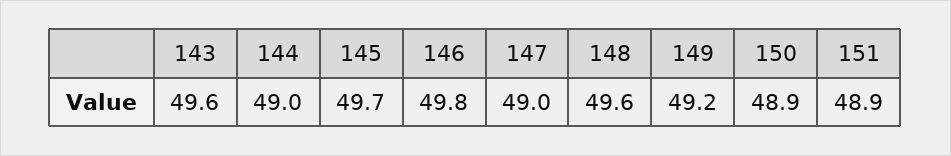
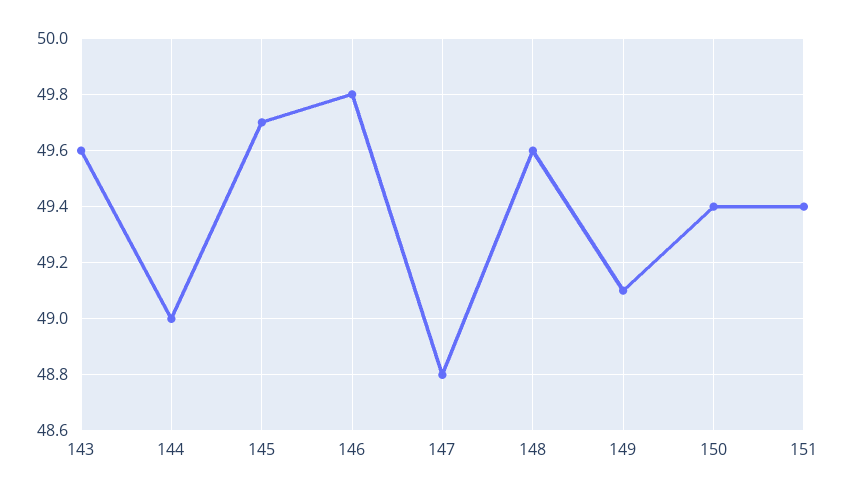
  {
    "143": 49.6,
    "144": 49,
    "145": 49.7,
    "146": 49.8,
-   "147": 49,
+   "147": 48.8,
    "148": 49.6,
-   "149": 49.2,
+   "149": 49.1,
-   "150": 48.9,
+   "150": 49.4,
-   "151": 48.9
+   "151": 49.4
  }

